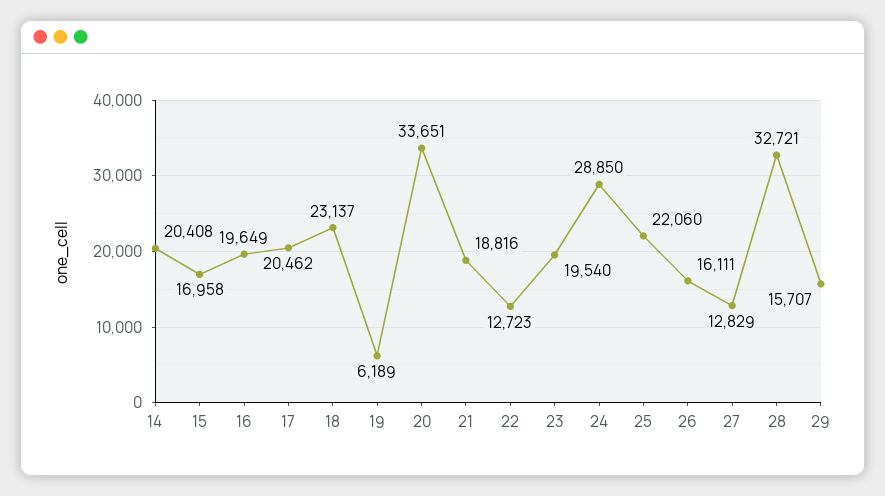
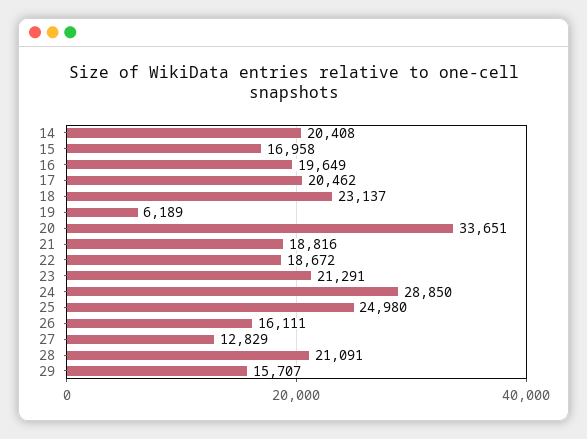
  {
    "14": 20408,
    "15": 16958,
    "16": 19649,
    "17": 20462,
    "18": 23137,
    "19": 6189,
    "20": 33651,
    "21": 18816,
-   "22": 12723,
+   "22": 18672,
-   "23": 19540,
+   "23": 21291,
    "24": 28850,
-   "25": 22060,
+   "25": 24980,
    "26": 16111,
    "27": 12829,
-   "28": 32721,
+   "28": 21091,
    "29": 15707
  }

